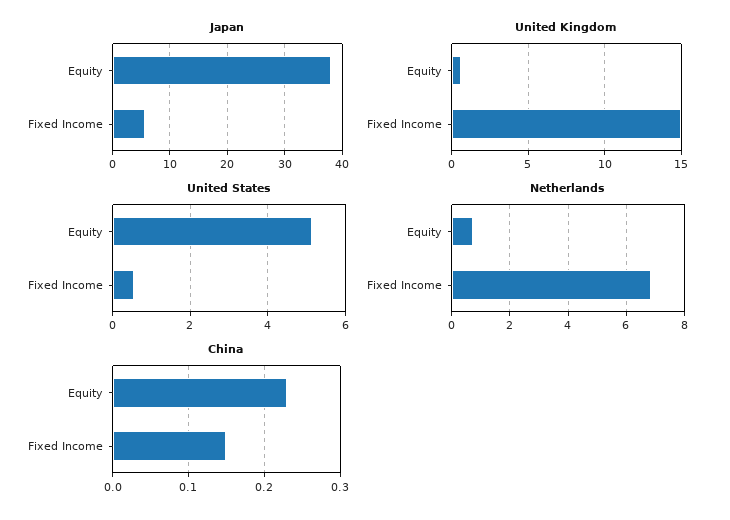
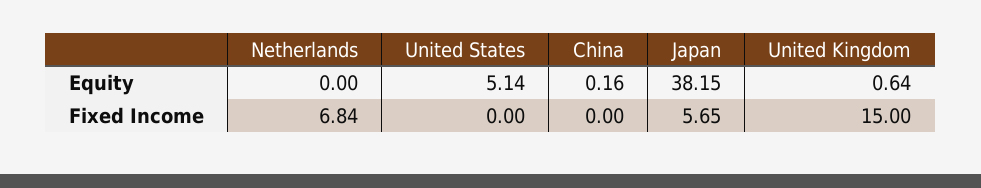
  {
    "Japan": {
      "Equity": 38.15,
      "Fixed Income": 5.65
    },
    "United Kingdom": {
      "Equity": 0.64,
      "Fixed Income": 15
    },
    "United States": {
      "Equity": 5.14,
-     "Fixed Income": 0.6
+     "Fixed Income": 0
    },
    "Netherlands": {
-     "Equity": 0.75,
+     "Equity": 0,
      "Fixed Income": 6.84
    },
    "China": {
-     "Equity": 0.23,
+     "Equity": 0.16,
-     "Fixed Income": 0.15
+     "Fixed Income": 0
    }
  }

